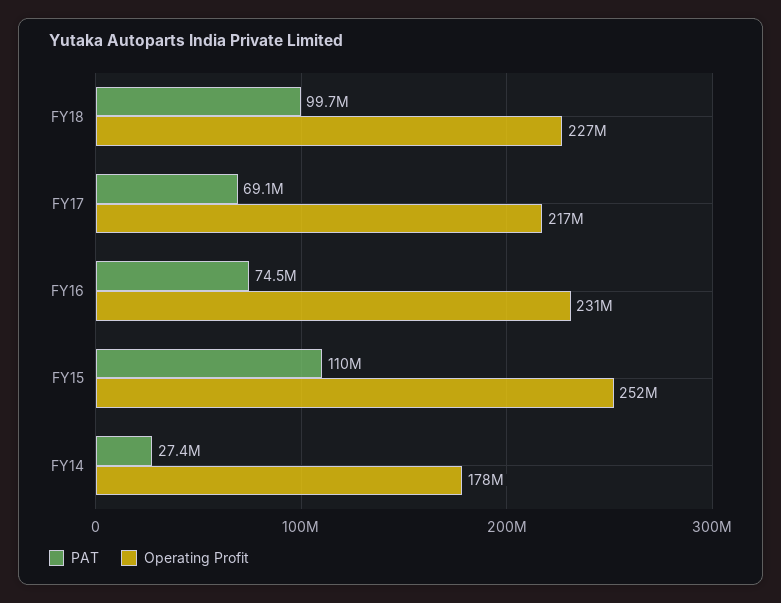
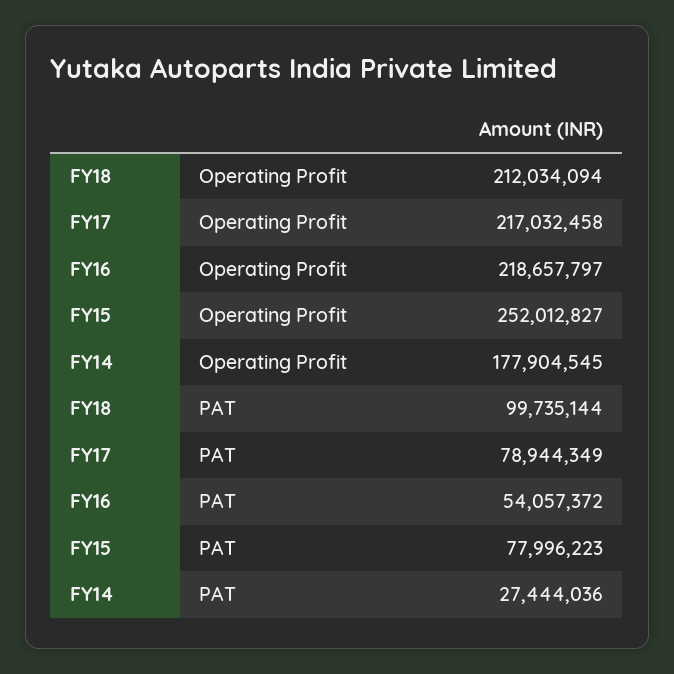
  {
    "PAT": {
      "FY18": 99735144,
-     "FY17": 69100000,
+     "FY17": 78944349,
-     "FY16": 74500000,
+     "FY16": 54057372,
-     "FY15": 110000000,
+     "FY15": 77996223,
      "FY14": 27444036
    },
    "Operating Profit": {
-     "FY18": 227000000,
+     "FY18": 212034094,
      "FY17": 217032458,
-     "FY16": 231000000,
+     "FY16": 218657797,
      "FY15": 252012827,
      "FY14": 177904545
    }
  }

